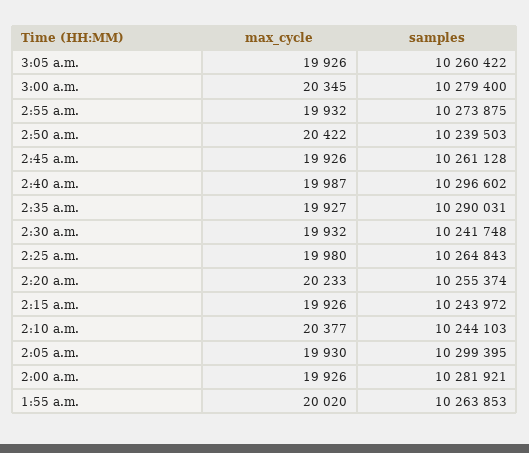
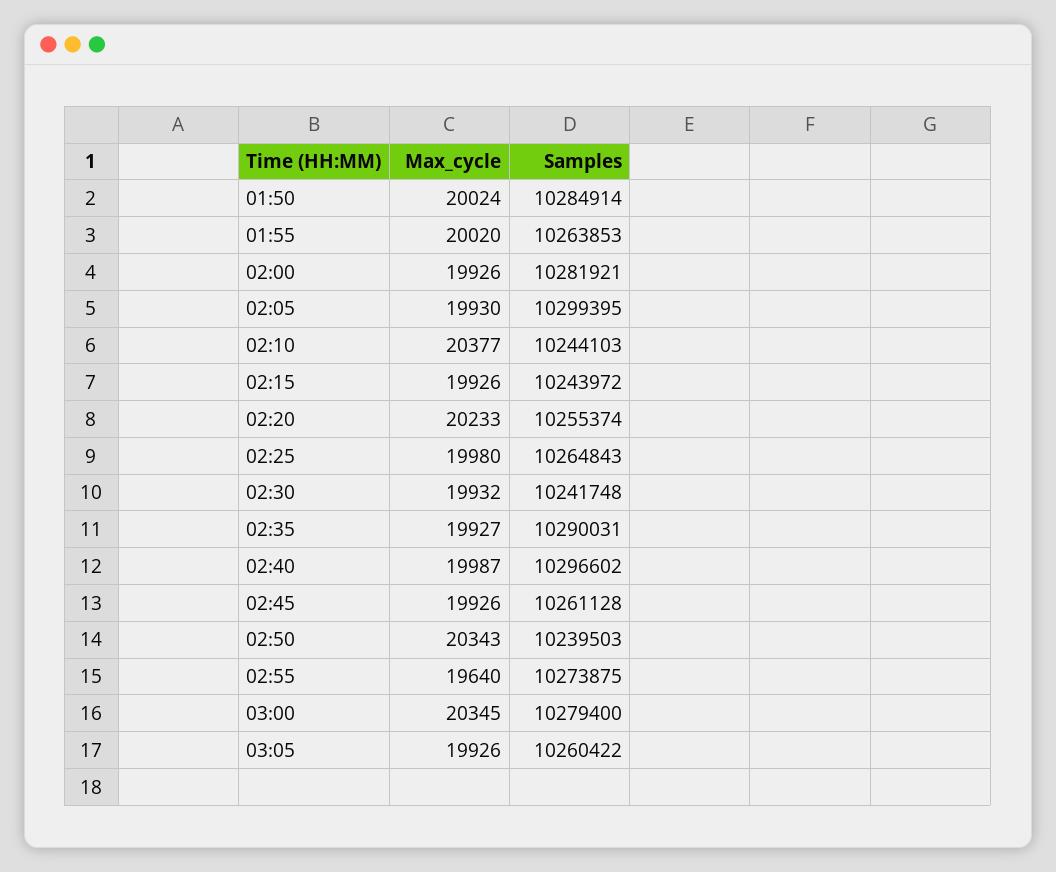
  {
    "max_cycle": {
      "3:05 a.m.": 19926,
      "3:00 a.m.": 20345,
-     "2:55 a.m.": 19932,
+     "2:55 a.m.": 19640,
-     "2:50 a.m.": 20422,
+     "2:50 a.m.": 20343,
      "2:45 a.m.": 19926,
      "2:40 a.m.": 19987,
      "2:35 a.m.": 19927,
      "2:30 a.m.": 19932,
      "2:25 a.m.": 19980,
      "2:20 a.m.": 20233,
      "2:15 a.m.": 19926,
      "2:10 a.m.": 20377,
      "2:05 a.m.": 19930,
      "2:00 a.m.": 19926,
-     "1:55 a.m.": 20020
+     "1:55 a.m.": 20020,
+     "01:50": 20024
    },
    "samples": {
      "3:05 a.m.": 10260422,
      "3:00 a.m.": 10279400,
      "2:55 a.m.": 10273875,
      "2:50 a.m.": 10239503,
      "2:45 a.m.": 10261128,
      "2:40 a.m.": 10296602,
      "2:35 a.m.": 10290031,
      "2:30 a.m.": 10241748,
      "2:25 a.m.": 10264843,
      "2:20 a.m.": 10255374,
      "2:15 a.m.": 10243972,
      "2:10 a.m.": 10244103,
      "2:05 a.m.": 10299395,
      "2:00 a.m.": 10281921,
-     "1:55 a.m.": 10263853
+     "1:55 a.m.": 10263853,
+     "01:50": 10284914
    }
  }

